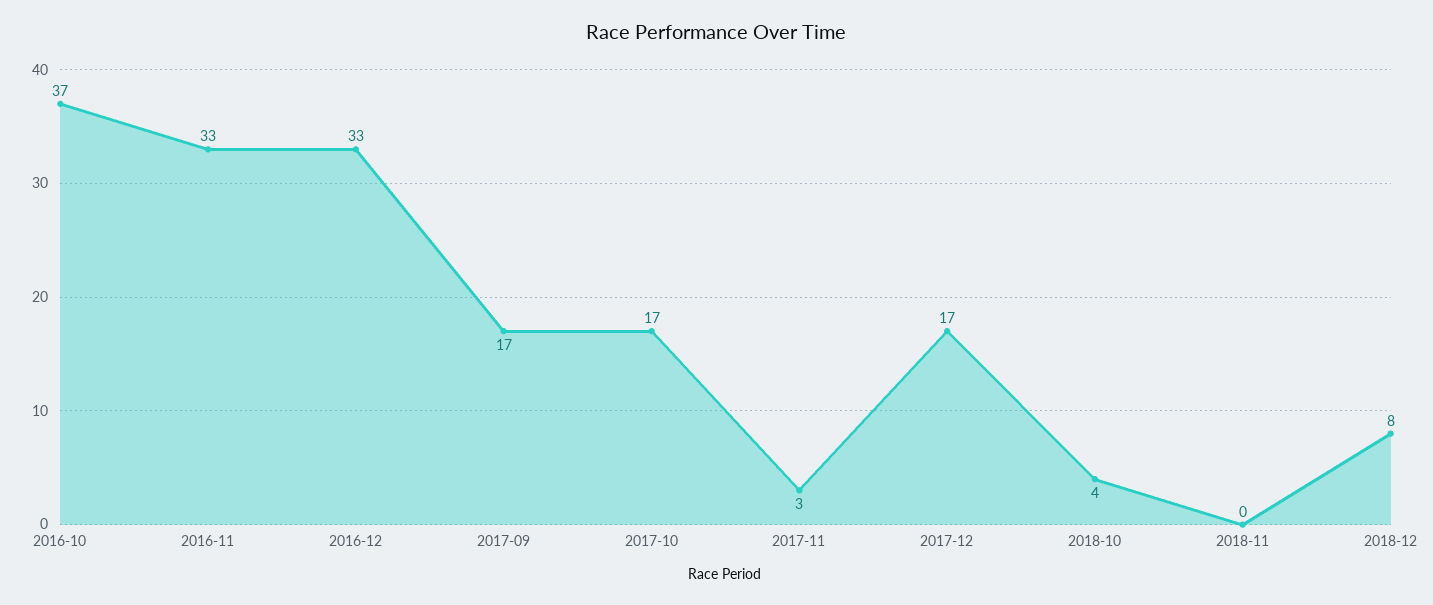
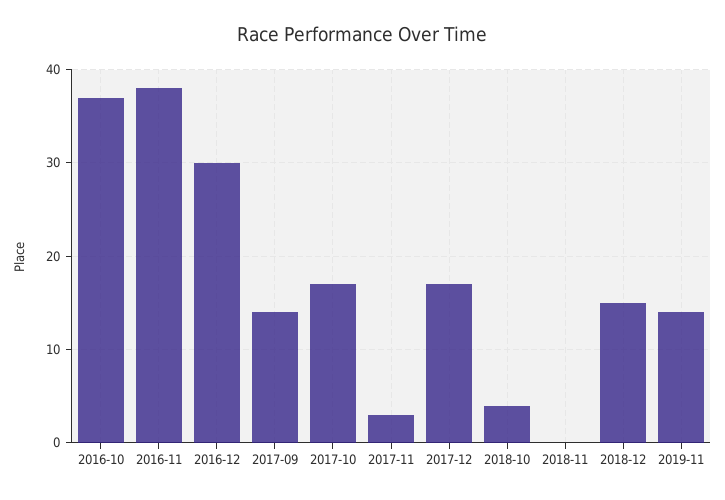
  {
    "2016-10": 37,
-   "2016-11": 33,
+   "2016-11": 38,
-   "2016-12": 33,
+   "2016-12": 30,
-   "2017-09": 17,
+   "2017-09": 14,
    "2017-10": 17,
    "2017-11": 3,
    "2017-12": 17,
    "2018-10": 4,
    "2018-11": 0,
-   "2018-12": 8
+   "2018-12": 15,
+   "2019-11": 14
  }

